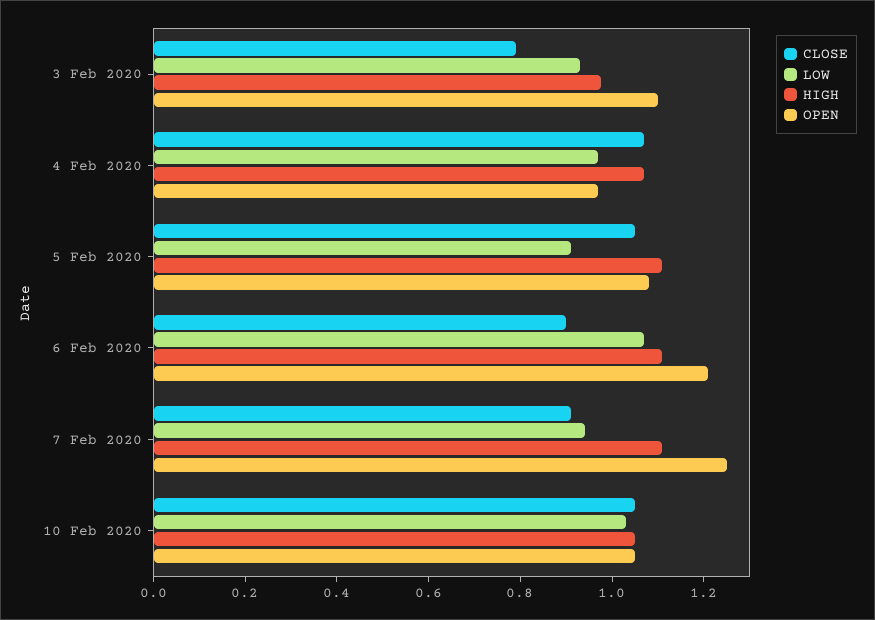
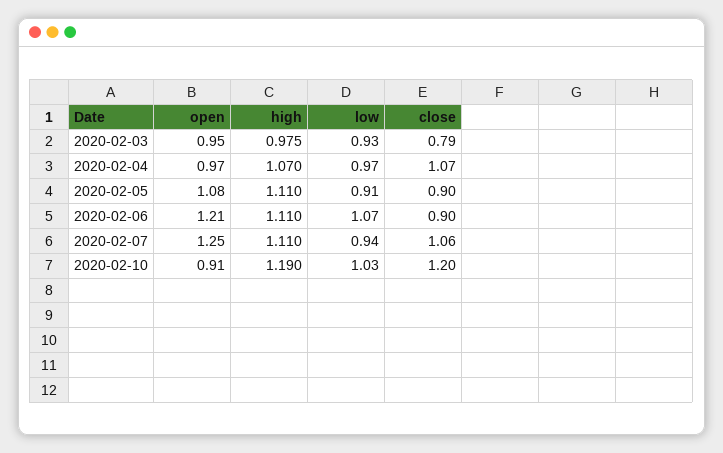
  {
    "CLOSE": {
      "3 Feb 2020": 0.79,
      "4 Feb 2020": 1.07,
-     "5 Feb 2020": 1.05,
+     "5 Feb 2020": 0.9,
      "6 Feb 2020": 0.9,
-     "7 Feb 2020": 0.9,
+     "7 Feb 2020": 1.06,
-     "10 Feb 2020": 1.05
+     "10 Feb 2020": 1.2
    },
    "LOW": {
      "3 Feb 2020": 0.93,
      "4 Feb 2020": 0.97,
      "5 Feb 2020": 0.91,
      "6 Feb 2020": 1.07,
      "7 Feb 2020": 0.94,
      "10 Feb 2020": 1.03
    },
    "HIGH": {
      "3 Feb 2020": 0.975,
      "4 Feb 2020": 1.07,
      "5 Feb 2020": 1.11,
      "6 Feb 2020": 1.11,
      "7 Feb 2020": 1.11,
-     "10 Feb 2020": 1.05
+     "10 Feb 2020": 1.19
    },
    "OPEN": {
-     "3 Feb 2020": 1.1,
+     "3 Feb 2020": 0.95,
      "4 Feb 2020": 0.97,
      "5 Feb 2020": 1.08,
      "6 Feb 2020": 1.21,
      "7 Feb 2020": 1.25,
-     "10 Feb 2020": 1.05
+     "10 Feb 2020": 0.91
    }
  }

